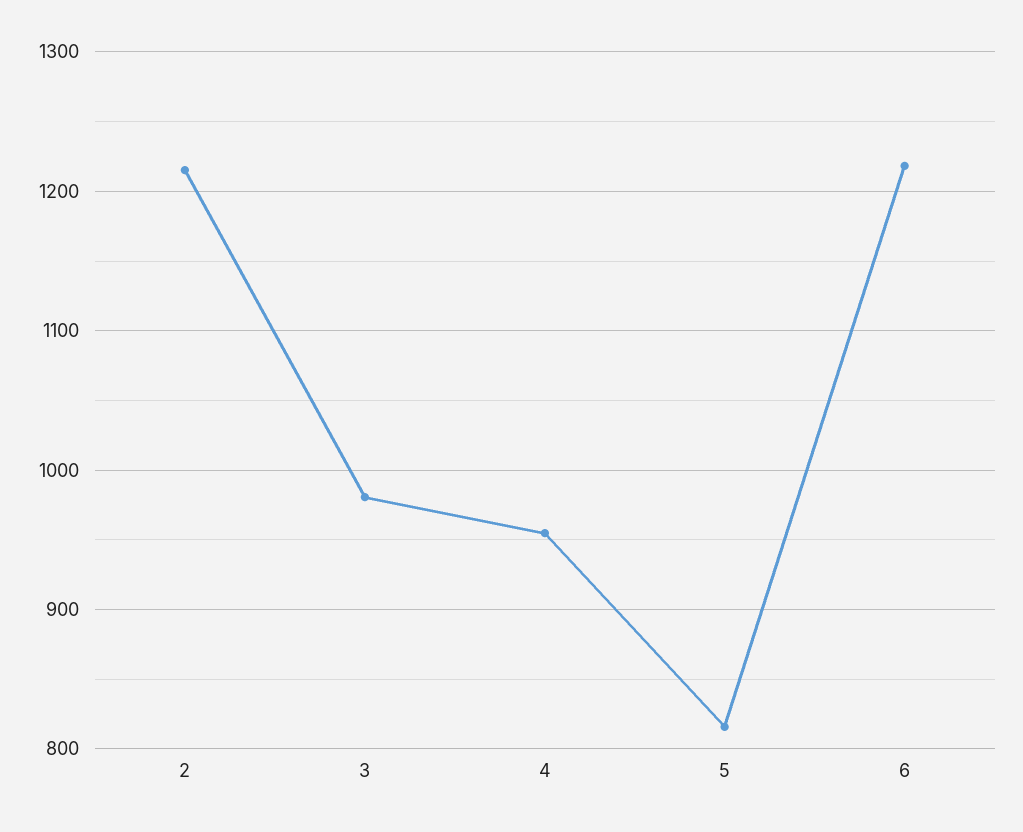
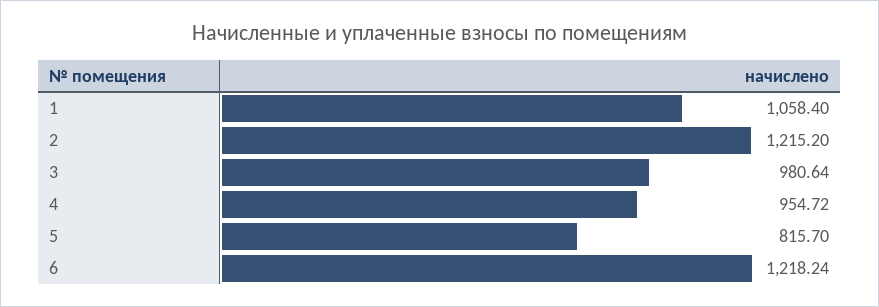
  {
    "2": 1215.2,
    "3": 980.64,
    "4": 954.72,
    "5": 815.7,
-   "6": 1218.24
+   "6": 1218.24,
+   "1": 1058.4
  }

